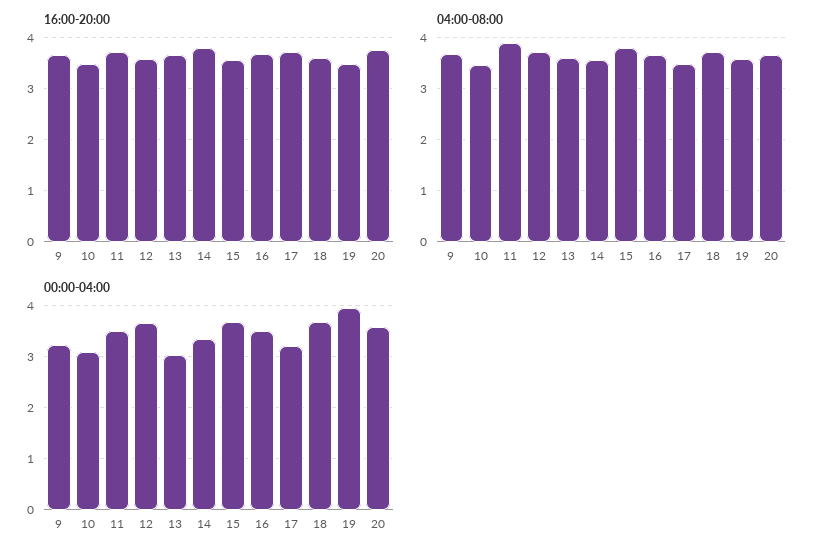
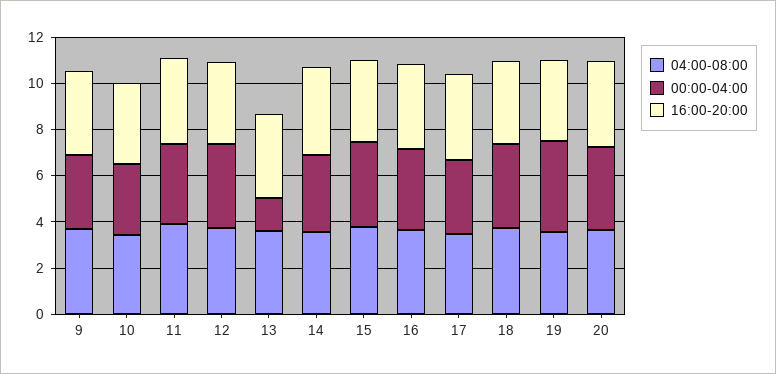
  {
    "16:00-20:00": {
      "9": 3.6,
      "10": 3.4,
      "11": 3.8,
      "12": 3.6,
      "13": 3.6,
      "14": 3.8,
      "15": 3.6,
      "16": 3.6,
      "17": 3.8,
      "18": 3.6,
      "19": 3.4,
      "20": 3.8
    },
    "04:00-08:00": {
      "9": 3.6,
      "10": 3.4,
      "11": 4,
      "12": 3.8,
      "13": 3.6,
      "14": 3.6,
      "15": 3.8,
      "16": 3.6,
      "17": 3.4,
      "18": 3.8,
      "19": 3.6,
      "20": 3.6
    },
    "00:00-04:00": {
      "9": 3.2,
      "10": 3,
      "11": 3.6,
      "12": 3.6,
-     "13": 3,
+     "13": 1.5,
      "14": 3.4,
      "15": 3.6,
      "16": 3.6,
      "17": 3.2,
      "18": 3.6,
      "19": 4,
      "20": 3.6
    }
  }

